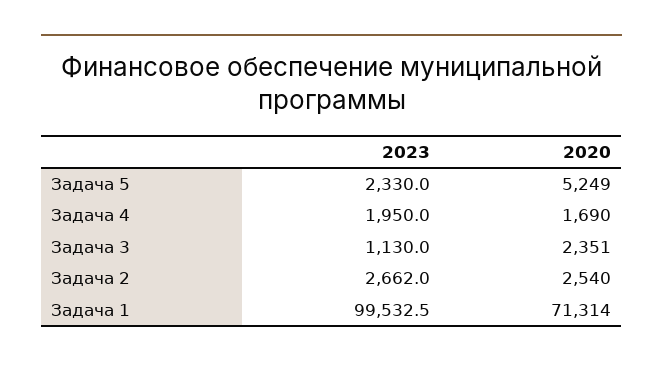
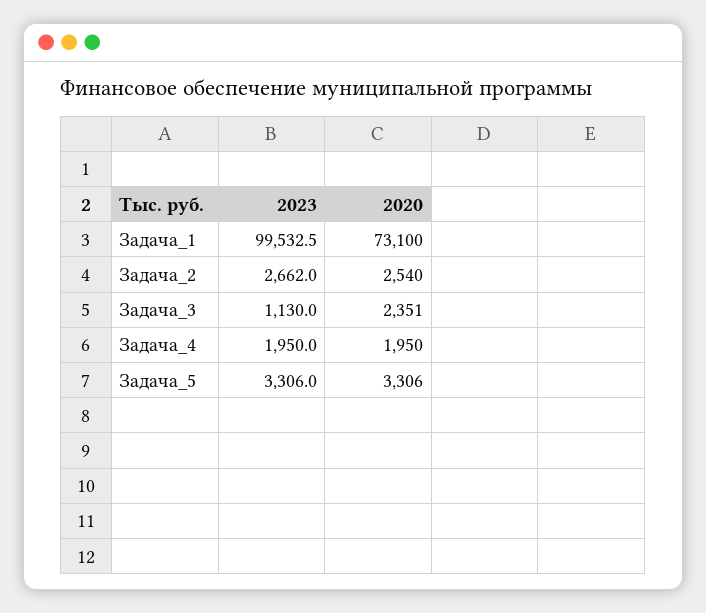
  {
    "2023": {
-     "Задача 5": 2330,
+     "Задача 5": 3306,
      "Задача 4": 1950,
      "Задача 3": 1130,
      "Задача 2": 2662,
      "Задача 1": 99532.5
    },
    "2020": {
-     "Задача 5": 5249,
+     "Задача 5": 3306,
-     "Задача 4": 1690,
+     "Задача 4": 1950,
      "Задача 3": 2351,
      "Задача 2": 2540,
-     "Задача 1": 71314
+     "Задача 1": 73100
    }
  }

